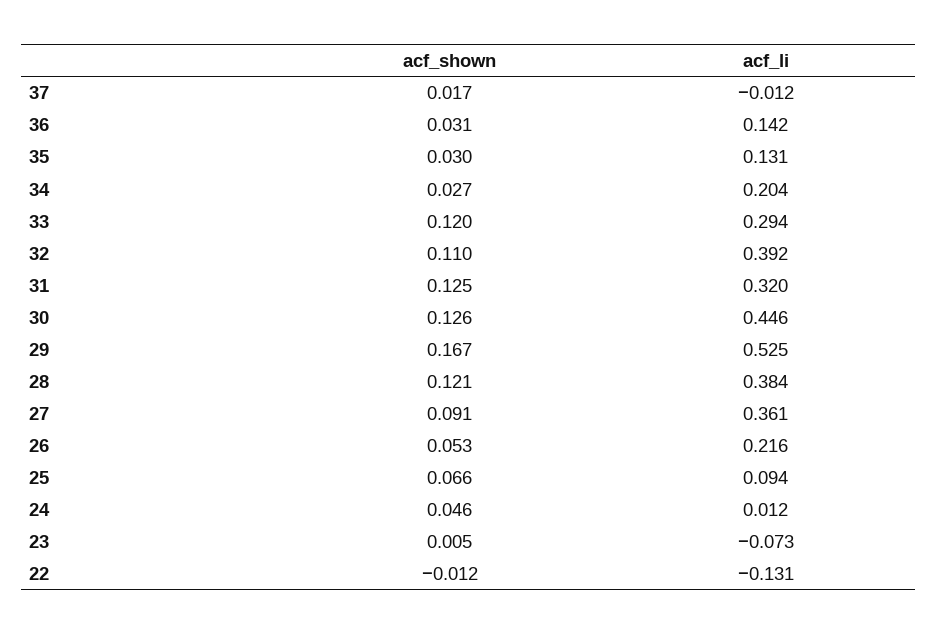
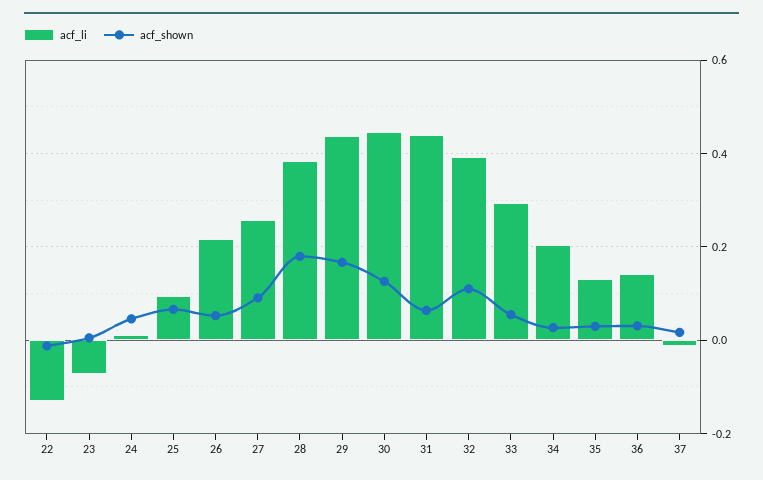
  {
    "acf_shown": {
      "37": 0.017,
      "36": 0.031,
      "35": 0.03,
      "34": 0.027,
-     "33": 0.12,
+     "33": 0.06,
      "32": 0.11,
-     "31": 0.125,
+     "31": 0.06,
      "30": 0.126,
      "29": 0.167,
-     "28": 0.121,
+     "28": 0.18,
      "27": 0.091,
      "26": 0.053,
      "25": 0.066,
      "24": 0.046,
      "23": 0.005,
      "22": -0.012
    },
    "acf_li": {
      "37": -0.012,
      "36": 0.142,
      "35": 0.131,
      "34": 0.204,
      "33": 0.294,
      "32": 0.392,
-     "31": 0.32,
+     "31": 0.44,
      "30": 0.446,
-     "29": 0.525,
+     "29": 0.44,
      "28": 0.384,
-     "27": 0.361,
+     "27": 0.26,
      "26": 0.216,
      "25": 0.094,
      "24": 0.012,
      "23": -0.073,
      "22": -0.131
    }
  }

